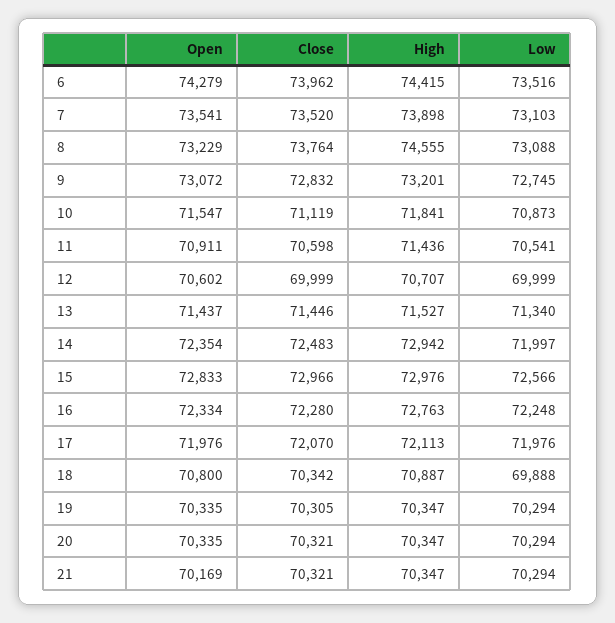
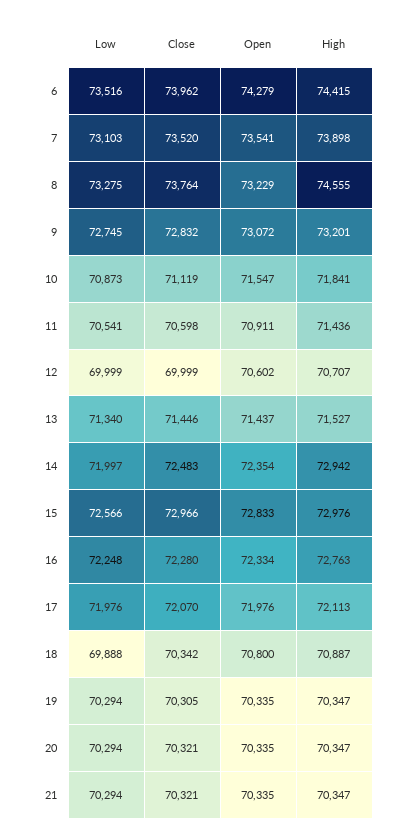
  {
    "Open": {
      "6": 74279,
      "7": 73541,
      "8": 73229,
      "9": 73072,
      "10": 71547,
      "11": 70911,
      "12": 70602,
      "13": 71437,
      "14": 72354,
      "15": 72833,
      "16": 72334,
      "17": 71976,
      "18": 70800,
      "19": 70335,
      "20": 70335,
-     "21": 70169
+     "21": 70335
    },
    "Close": {
      "6": 73962,
      "7": 73520,
      "8": 73764,
      "9": 72832,
      "10": 71119,
      "11": 70598,
      "12": 69999,
      "13": 71446,
      "14": 72483,
      "15": 72966,
      "16": 72280,
      "17": 72070,
      "18": 70342,
      "19": 70305,
      "20": 70321,
      "21": 70321
    },
    "High": {
      "6": 74415,
      "7": 73898,
      "8": 74555,
      "9": 73201,
      "10": 71841,
      "11": 71436,
      "12": 70707,
      "13": 71527,
      "14": 72942,
      "15": 72976,
      "16": 72763,
      "17": 72113,
      "18": 70887,
      "19": 70347,
      "20": 70347,
      "21": 70347
    },
    "Low": {
      "6": 73516,
      "7": 73103,
-     "8": 73088,
+     "8": 73275,
      "9": 72745,
      "10": 70873,
      "11": 70541,
      "12": 69999,
      "13": 71340,
      "14": 71997,
      "15": 72566,
      "16": 72248,
      "17": 71976,
      "18": 69888,
      "19": 70294,
      "20": 70294,
      "21": 70294
    }
  }

